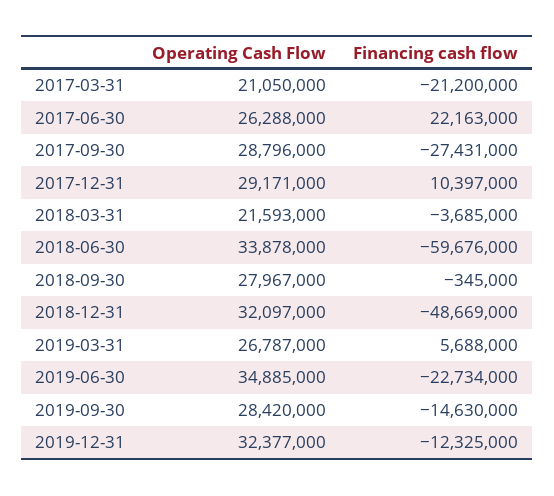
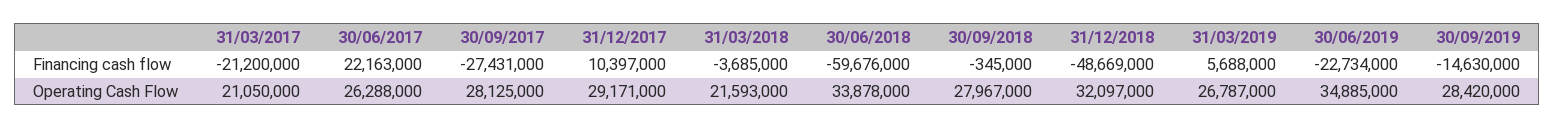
  {
    "Operating Cash Flow": {
      "2017-03-31": 21050000,
      "2017-06-30": 26288000,
-     "2017-09-30": 28796000,
+     "2017-09-30": 28125000,
      "2017-12-31": 29171000,
      "2018-03-31": 21593000,
      "2018-06-30": 33878000,
      "2018-09-30": 27967000,
      "2018-12-31": 32097000,
      "2019-03-31": 26787000,
      "2019-06-30": 34885000,
-     "2019-09-30": 28420000,
+     "2019-09-30": 28420000
-     "2019-12-31": 32377000
    },
    "Financing cash flow": {
      "2017-03-31": -21200000,
      "2017-06-30": 22163000,
      "2017-09-30": -27431000,
      "2017-12-31": 10397000,
      "2018-03-31": -3685000,
      "2018-06-30": -59676000,
      "2018-09-30": -345000,
      "2018-12-31": -48669000,
      "2019-03-31": 5688000,
      "2019-06-30": -22734000,
-     "2019-09-30": -14630000,
+     "2019-09-30": -14630000
-     "2019-12-31": -12325000
    }
  }

